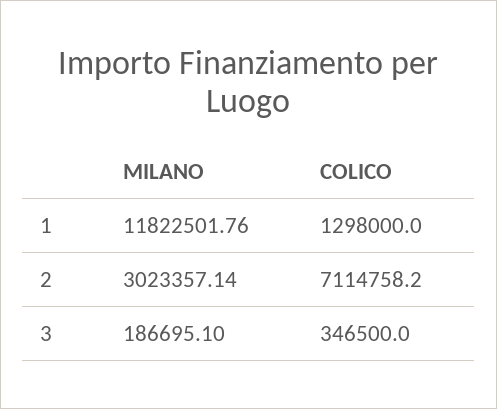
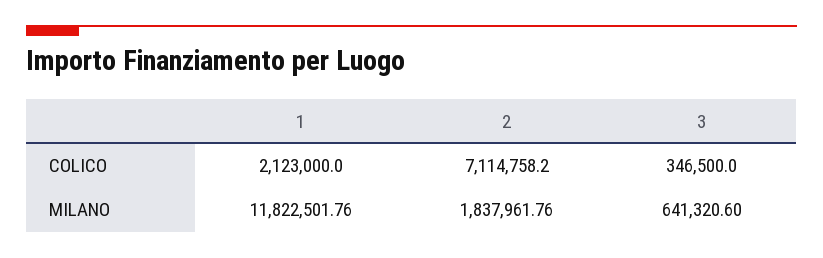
  {
    "MILANO": {
      "1": 11822501.76,
-     "2": 3023357.14,
+     "2": 1837961.76,
-     "3": 186695.1
+     "3": 641320.6
    },
    "COLICO": {
-     "1": 1298000,
+     "1": 2123000,
      "2": 7114758.2,
      "3": 346500
    }
  }

